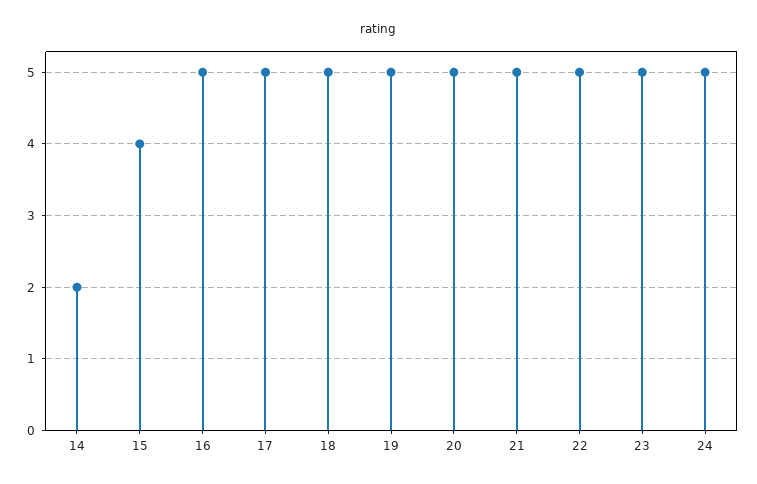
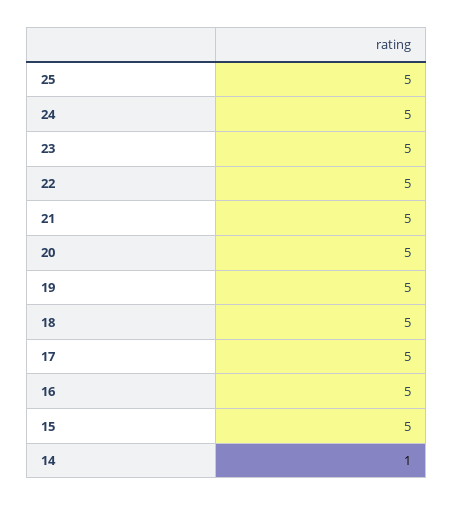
  {
-   "14": 2,
+   "14": 1,
-   "15": 4,
+   "15": 5,
    "16": 5,
    "17": 5,
    "18": 5,
    "19": 5,
    "20": 5,
    "21": 5,
    "22": 5,
    "23": 5,
-   "24": 5
+   "24": 5,
+   "25": 5
  }

